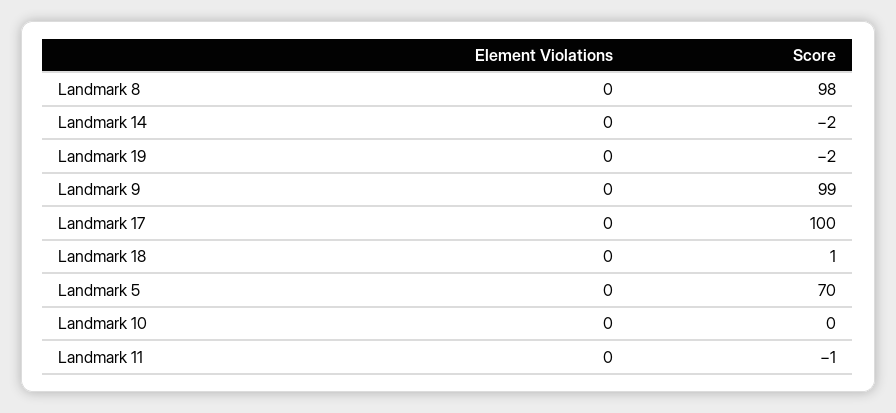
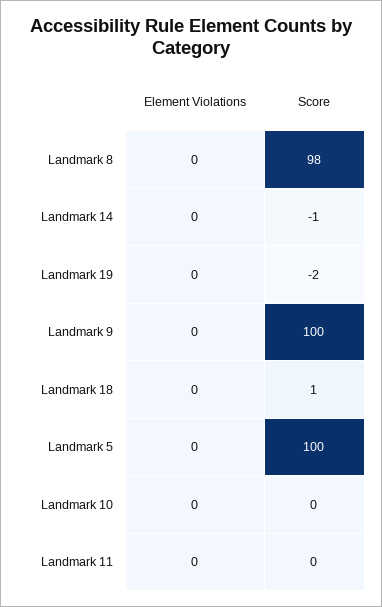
  {
    "Element Violations": {
      "Landmark 8": 0,
      "Landmark 14": 0,
      "Landmark 19": 0,
      "Landmark 9": 0,
-     "Landmark 17": 0,
      "Landmark 18": 0,
      "Landmark 5": 0,
      "Landmark 10": 0,
      "Landmark 11": 0
    },
    "Score": {
      "Landmark 8": 98,
-     "Landmark 14": -2,
+     "Landmark 14": -1,
      "Landmark 19": -2,
-     "Landmark 9": 99,
+     "Landmark 9": 100,
-     "Landmark 17": 100,
      "Landmark 18": 1,
-     "Landmark 5": 70,
+     "Landmark 5": 100,
      "Landmark 10": 0,
-     "Landmark 11": -1
+     "Landmark 11": 0
    }
  }

